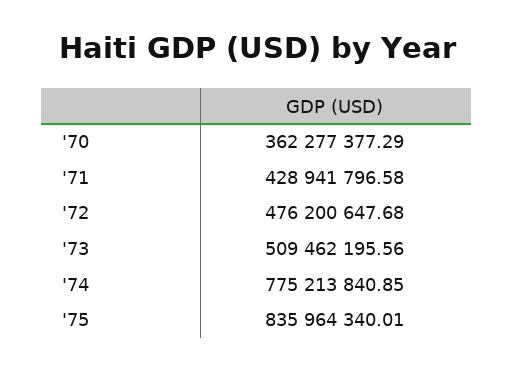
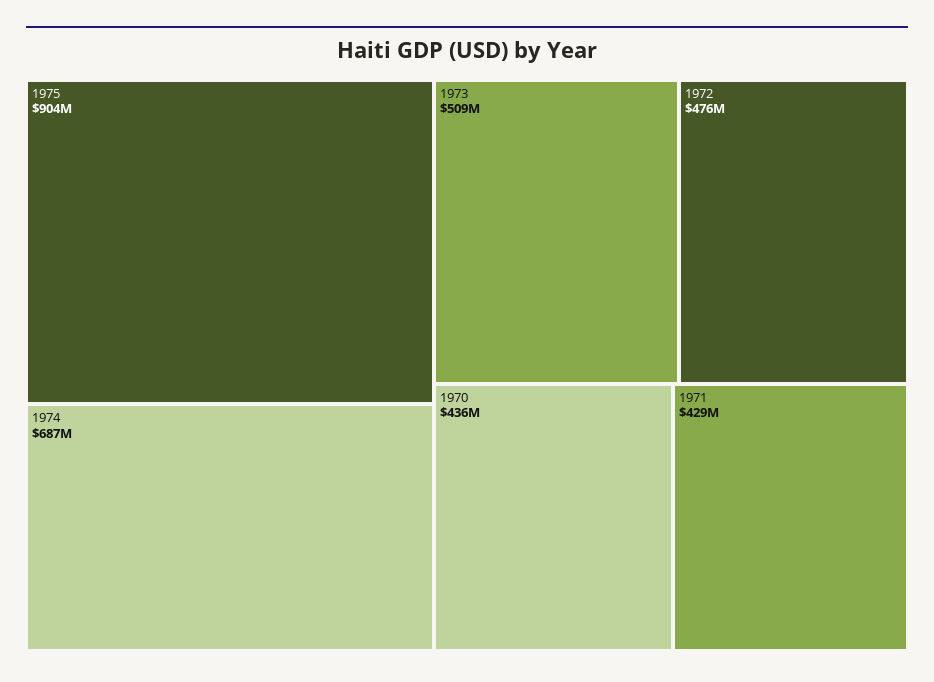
  {
-   "'70": 362277377.29,
+   "'70": 436000000,
    "'71": 428941796.58,
    "'72": 476200647.68,
    "'73": 509462195.56,
-   "'74": 775213840.85,
+   "'74": 687000000,
-   "'75": 835964340.01
+   "'75": 904000000
  }

